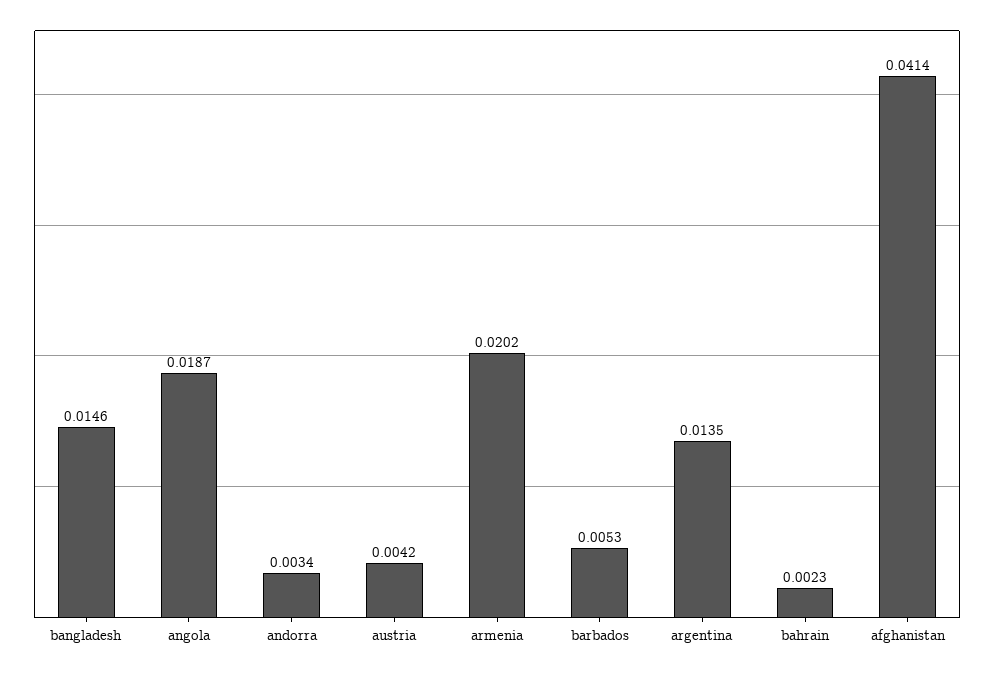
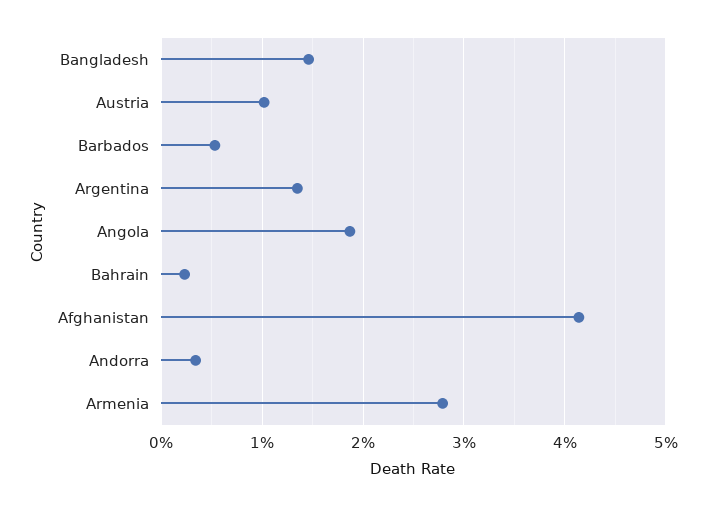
  {
    "bangladesh": 0.0146,
    "angola": 0.0187,
    "andorra": 0.0034,
-   "austria": 0.0042,
+   "austria": 0.01,
-   "armenia": 0.0202,
+   "armenia": 0.028,
    "barbados": 0.0053,
    "argentina": 0.0135,
    "bahrain": 0.0023,
    "afghanistan": 0.0414
  }

